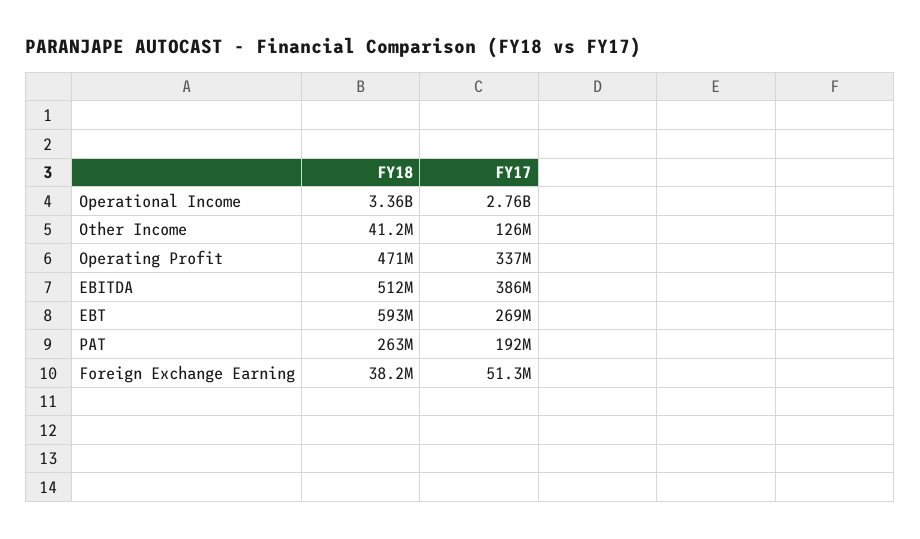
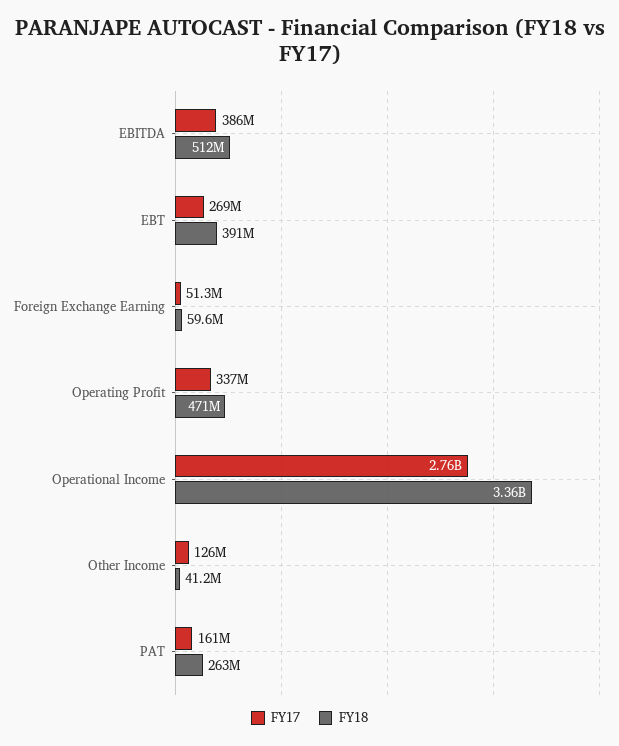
  {
    "FY18": {
      "Operational Income": 3360000000,
      "Other Income": 41200000,
      "Operating Profit": 471000000,
      "EBITDA": 512000000,
-     "EBT": 593000000,
+     "EBT": 391000000,
      "PAT": 263000000,
-     "Foreign Exchange Earning": 38200000
+     "Foreign Exchange Earning": 59600000
    },
    "FY17": {
      "Operational Income": 2760000000,
      "Other Income": 126000000,
      "Operating Profit": 337000000,
      "EBITDA": 386000000,
      "EBT": 269000000,
-     "PAT": 192000000,
+     "PAT": 161000000,
      "Foreign Exchange Earning": 51300000
    }
  }

